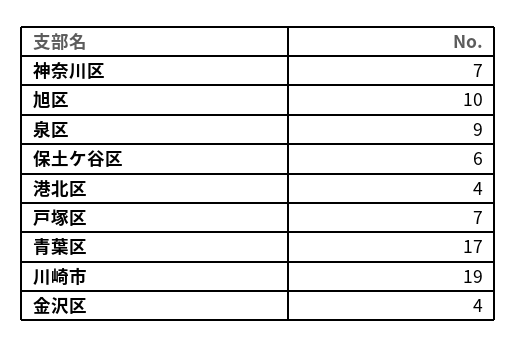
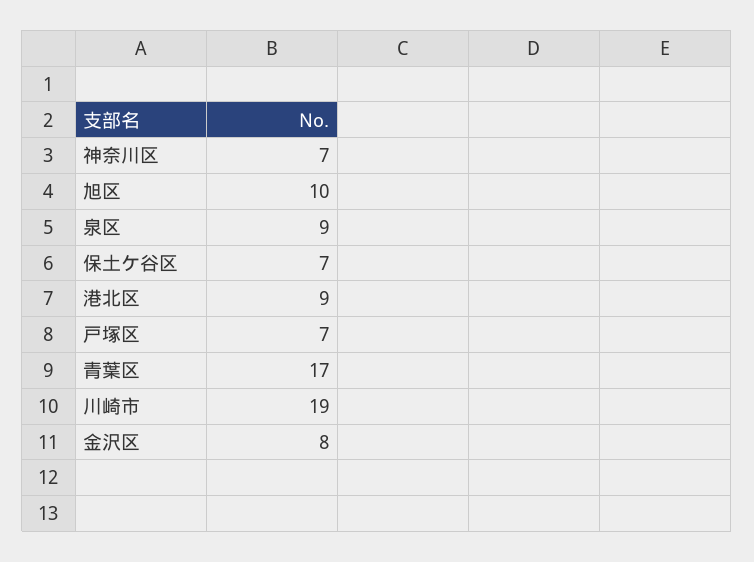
  {
    "神奈川区": 7,
    "旭区": 10,
    "泉区": 9,
-   "保土ケ谷区": 6,
+   "保土ケ谷区": 7,
-   "港北区": 4,
+   "港北区": 9,
    "戸塚区": 7,
    "青葉区": 17,
    "川崎市": 19,
-   "金沢区": 4
+   "金沢区": 8
  }

